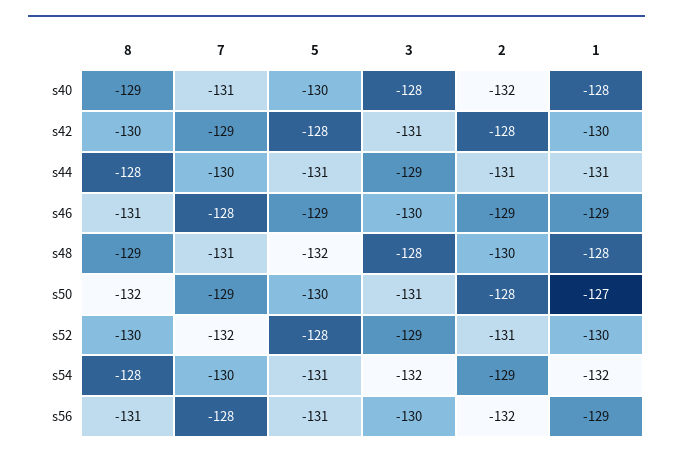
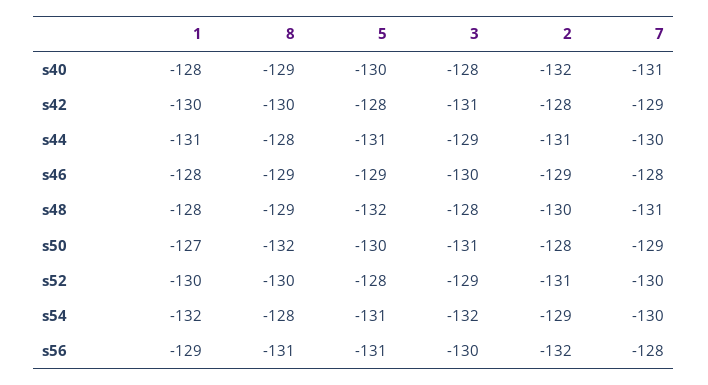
  {
    "8": {
      "s40": -129,
      "s42": -130,
      "s44": -128,
-     "s46": -131,
+     "s46": -129,
      "s48": -129,
      "s50": -132,
      "s52": -130,
      "s54": -128,
      "s56": -131
    },
    "7": {
      "s40": -131,
      "s42": -129,
      "s44": -130,
      "s46": -128,
      "s48": -131,
      "s50": -129,
-     "s52": -132,
+     "s52": -130,
      "s54": -130,
      "s56": -128
    },
    "5": {
      "s40": -130,
      "s42": -128,
      "s44": -131,
      "s46": -129,
      "s48": -132,
      "s50": -130,
      "s52": -128,
      "s54": -131,
      "s56": -131
    },
    "3": {
      "s40": -128,
      "s42": -131,
      "s44": -129,
      "s46": -130,
      "s48": -128,
      "s50": -131,
      "s52": -129,
      "s54": -132,
      "s56": -130
    },
    "2": {
      "s40": -132,
      "s42": -128,
      "s44": -131,
      "s46": -129,
      "s48": -130,
      "s50": -128,
      "s52": -131,
      "s54": -129,
      "s56": -132
    },
    "1": {
      "s40": -128,
      "s42": -130,
      "s44": -131,
-     "s46": -129,
+     "s46": -128,
      "s48": -128,
      "s50": -127,
      "s52": -130,
      "s54": -132,
      "s56": -129
    }
  }

